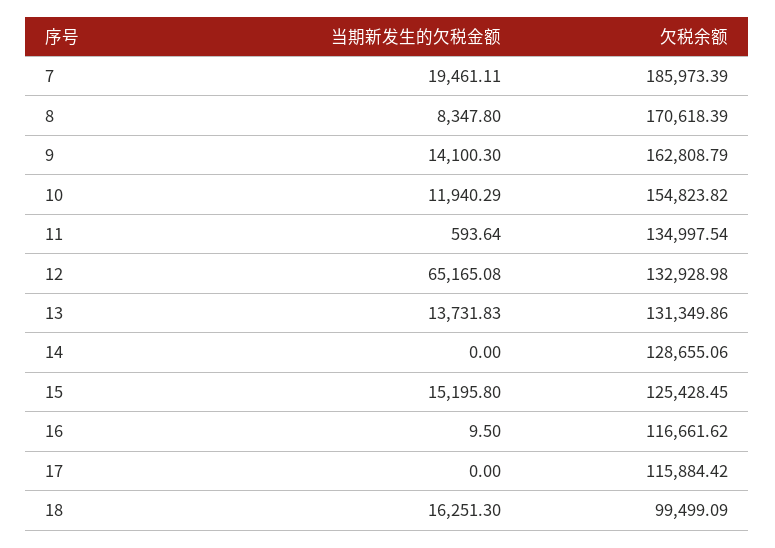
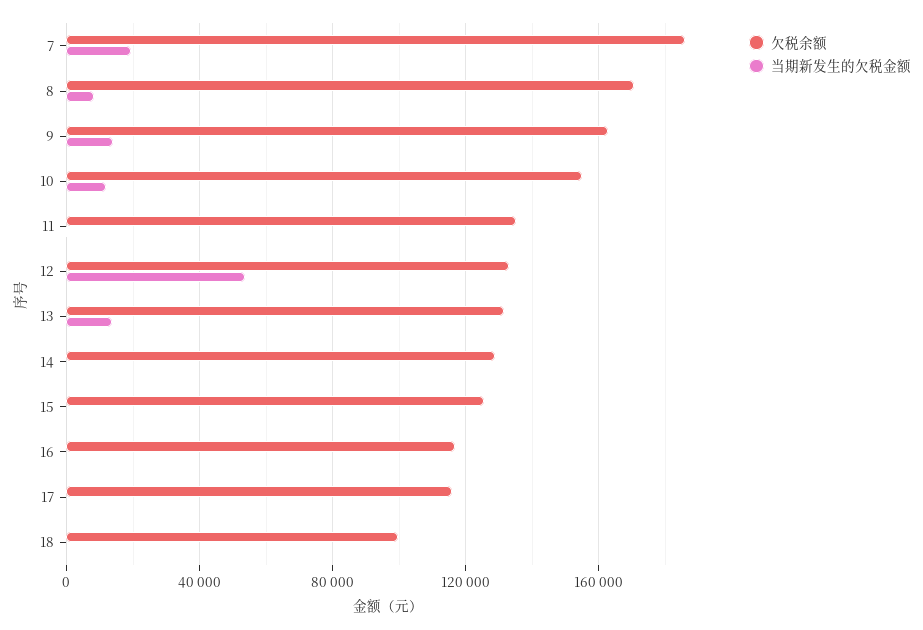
  {
    "当期新发生的欠税金额": {
      "7": 19461.11,
      "8": 8347.8,
      "9": 14100.3,
      "10": 11940.29,
      "11": 593.64,
-     "12": 65165.08,
+     "12": 55000,
      "13": 13731.83,
      "14": 0,
-     "15": 15195.8,
+     "15": 0,
      "16": 9.5,
      "17": 0,
-     "18": 16251.3
+     "18": 0
    },
    "欠税余额": {
      "7": 185973.39,
      "8": 170618.39,
      "9": 162808.79,
      "10": 154823.82,
      "11": 134997.54,
      "12": 132928.98,
      "13": 131349.86,
      "14": 128655.06,
      "15": 125428.45,
      "16": 116661.62,
      "17": 115884.42,
      "18": 99499.09
    }
  }

